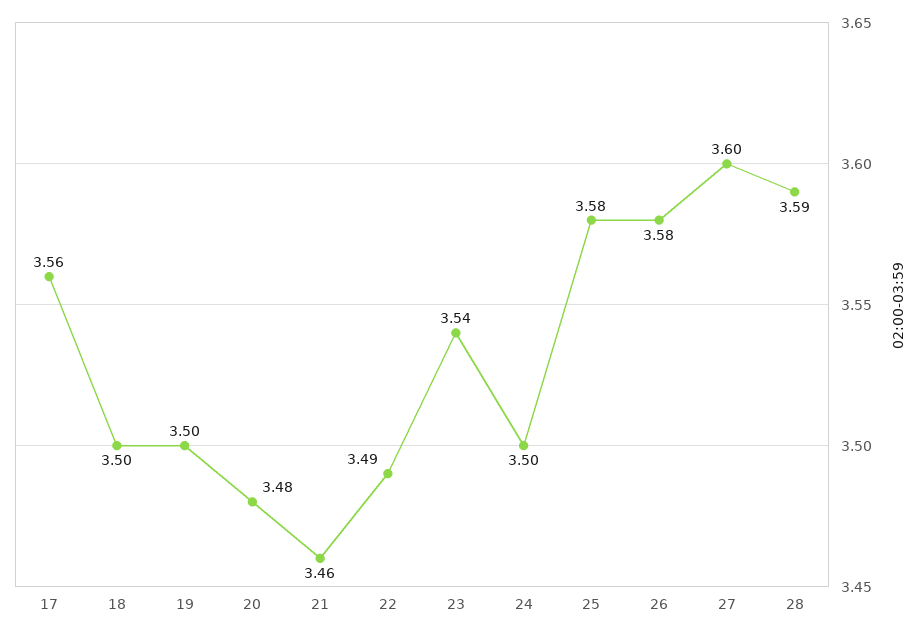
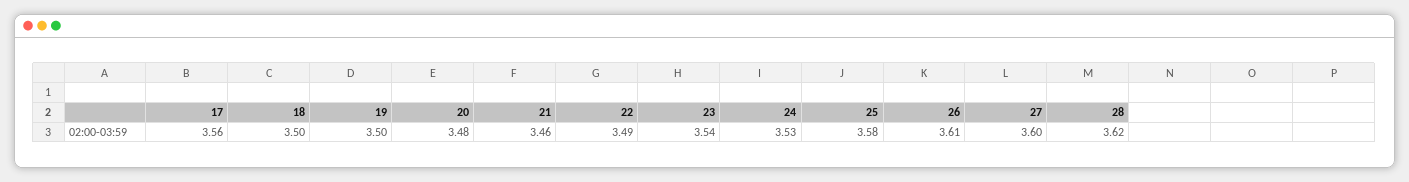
  {
    "17": 3.56,
    "18": 3.5,
    "19": 3.5,
    "20": 3.48,
    "21": 3.46,
    "22": 3.49,
    "23": 3.54,
-   "24": 3.5,
+   "24": 3.53,
    "25": 3.58,
-   "26": 3.58,
+   "26": 3.61,
    "27": 3.6,
-   "28": 3.59
+   "28": 3.62
  }

